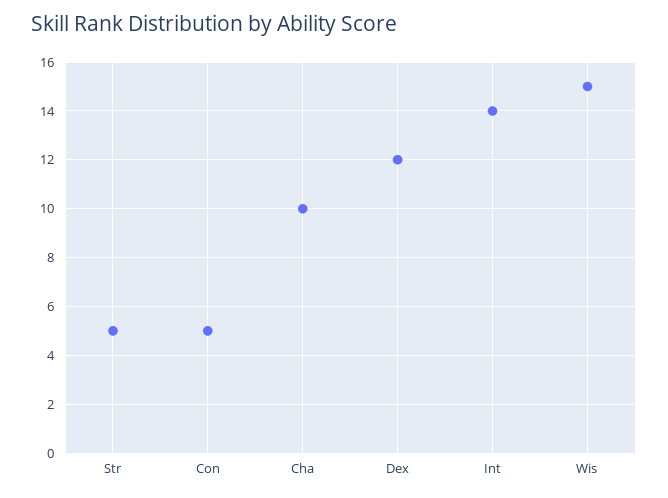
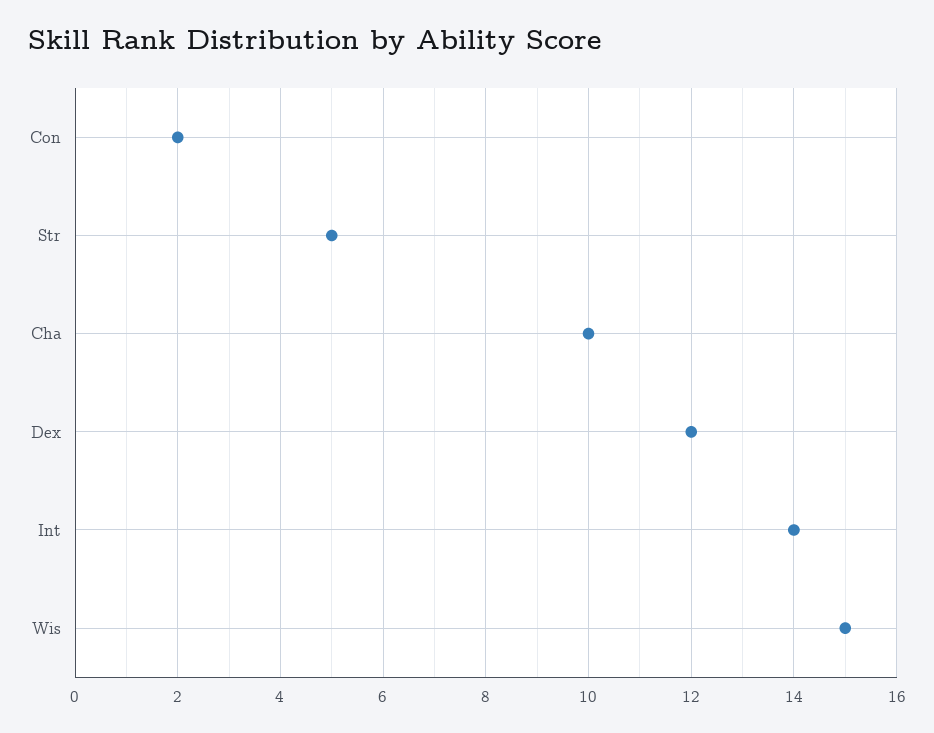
  {
    "Str": 5,
-   "Con": 5,
+   "Con": 2,
    "Cha": 10,
    "Dex": 12,
    "Int": 14,
    "Wis": 15
  }

